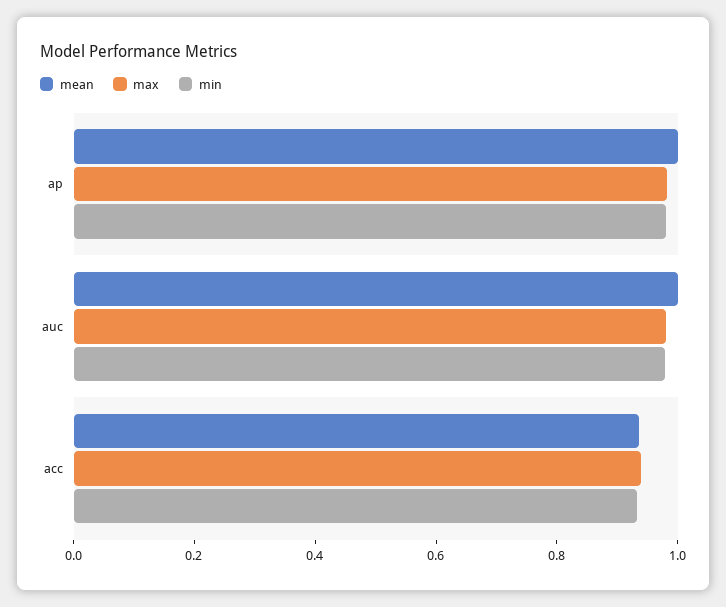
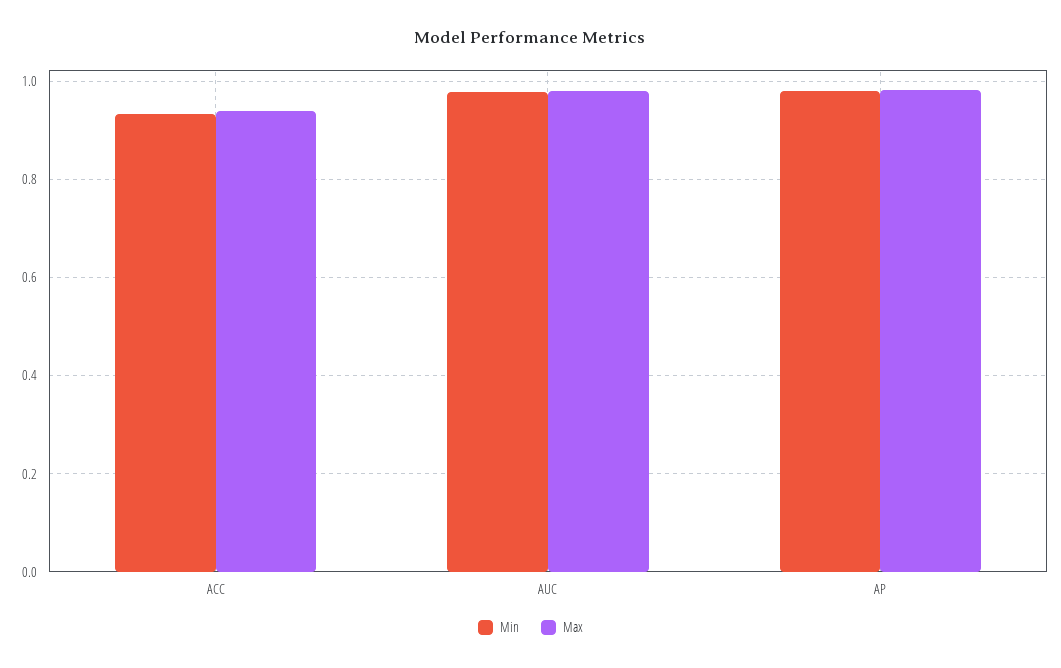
  {
-   "mean": {
-     "ap": 1,
-     "auc": 1,
-     "acc": 0.95
-   },
    "max": {
      "ap": 0.98,
      "auc": 0.98,
      "acc": 0.94
    },
    "min": {
      "ap": 0.98,
      "auc": 0.98,
      "acc": 0.94
    }
  }

